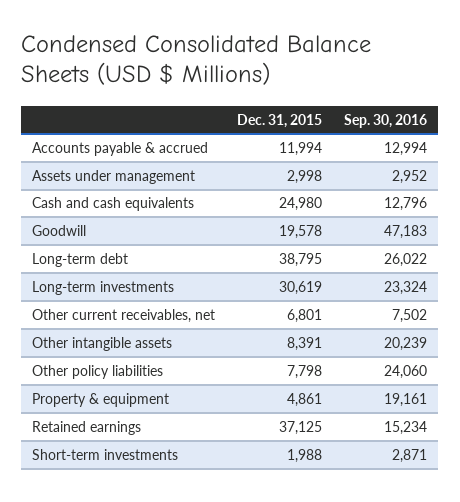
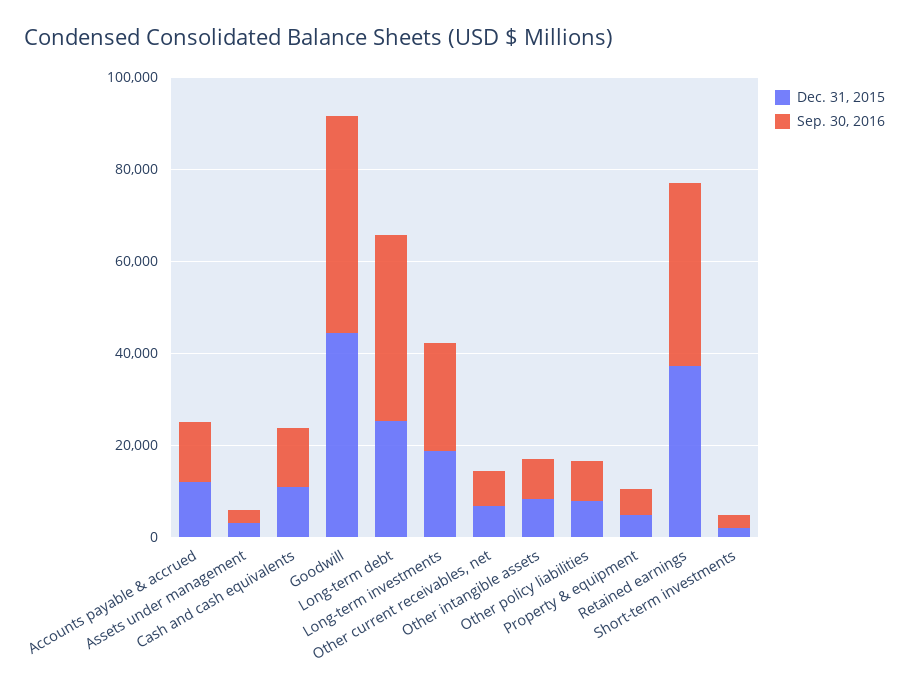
  {
    "Dec. 31, 2015": {
      "Accounts payable & accrued": 11994,
      "Assets under management": 2998,
-     "Cash and cash equivalents": 24980,
+     "Cash and cash equivalents": 10000,
-     "Goodwill": 19578,
+     "Goodwill": 45000,
-     "Long-term debt": 38795,
+     "Long-term debt": 25000,
-     "Long-term investments": 30619,
+     "Long-term investments": 20000,
      "Other current receivables, net": 6801,
      "Other intangible assets": 8391,
      "Other policy liabilities": 7798,
      "Property & equipment": 4861,
      "Retained earnings": 37125,
      "Short-term investments": 1988
    },
    "Sep. 30, 2016": {
      "Accounts payable & accrued": 12994,
      "Assets under management": 2952,
      "Cash and cash equivalents": 12796,
      "Goodwill": 47183,
-     "Long-term debt": 26022,
+     "Long-term debt": 40000,
      "Long-term investments": 23324,
      "Other current receivables, net": 7502,
-     "Other intangible assets": 20239,
+     "Other intangible assets": 10000,
-     "Other policy liabilities": 24060,
+     "Other policy liabilities": 10000,
-     "Property & equipment": 19161,
+     "Property & equipment": 5000,
-     "Retained earnings": 15234,
+     "Retained earnings": 40000,
      "Short-term investments": 2871
    }
  }

